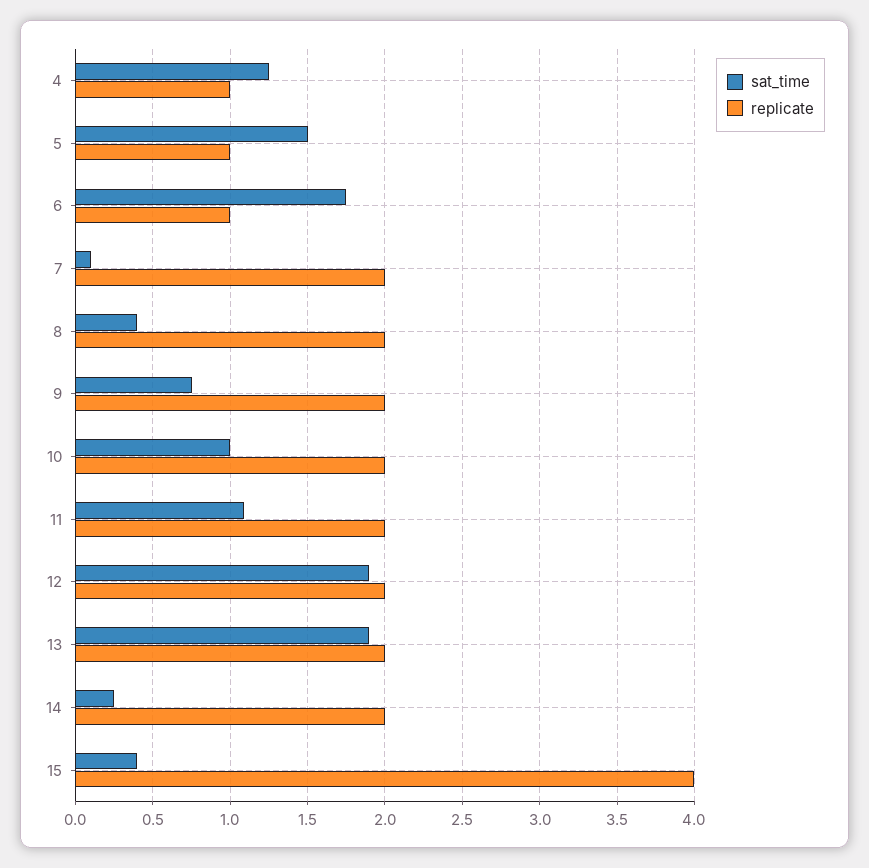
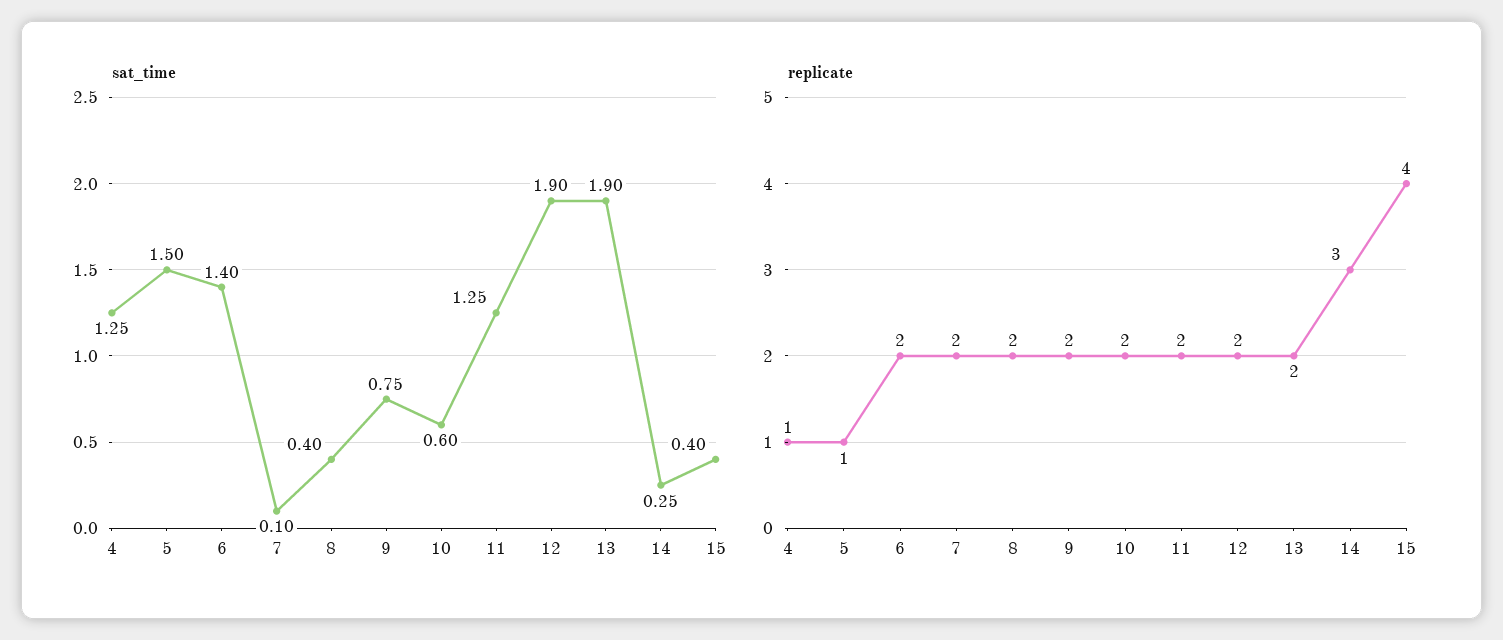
  {
    "sat_time": {
      "4": 1.25,
      "5": 1.5,
-     "6": 1.75,
+     "6": 1.4,
      "7": 0.1,
      "8": 0.4,
      "9": 0.75,
-     "10": 1,
+     "10": 0.6,
-     "11": 1.1,
+     "11": 1.25,
      "12": 1.9,
      "13": 1.9,
      "14": 0.25,
      "15": 0.4
    },
    "replicate": {
      "4": 1,
      "5": 1,
-     "6": 1,
+     "6": 2,
      "7": 2,
      "8": 2,
      "9": 2,
      "10": 2,
      "11": 2,
      "12": 2,
      "13": 2,
-     "14": 2,
+     "14": 3,
      "15": 4
    }
  }

